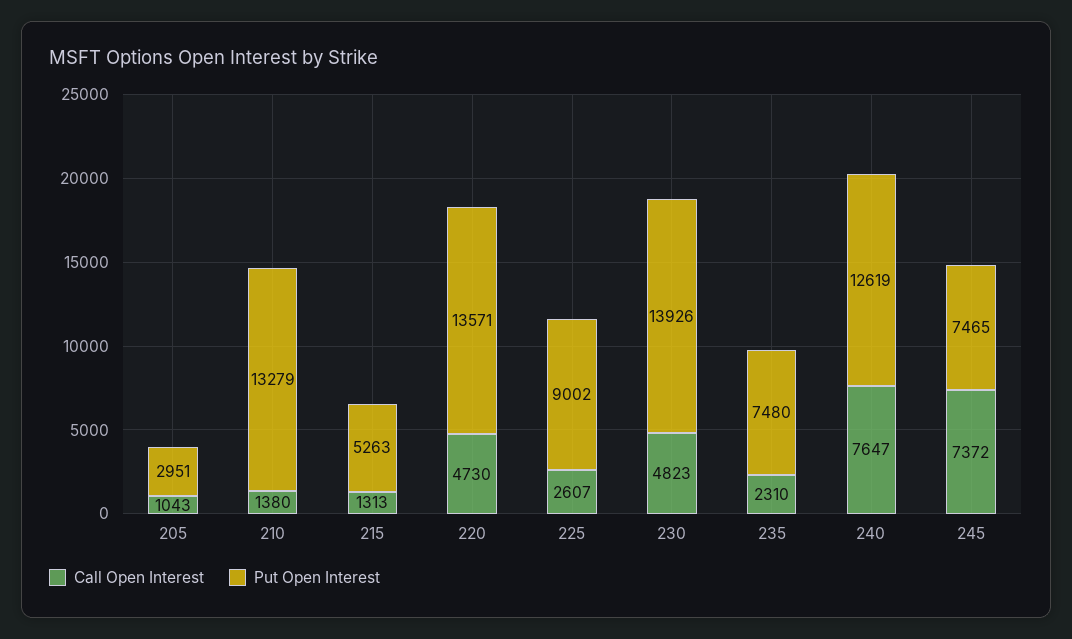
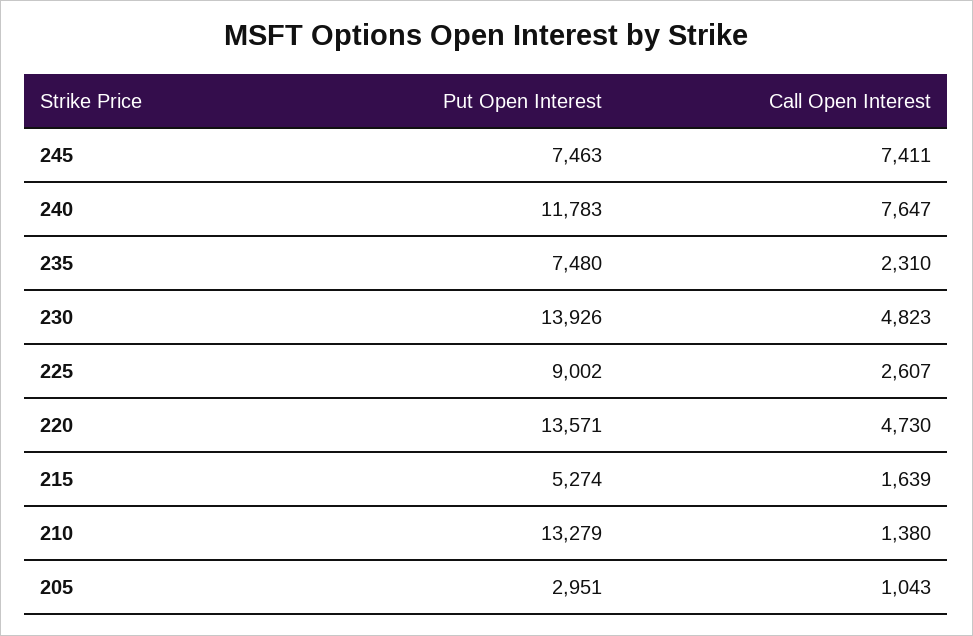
  {
    "Call Open Interest": {
      "205": 1043,
      "210": 1380,
-     "215": 1313,
+     "215": 1639,
      "220": 4730,
      "225": 2607,
      "230": 4823,
      "235": 2310,
      "240": 7647,
-     "245": 7372
+     "245": 7411
    },
    "Put Open Interest": {
      "205": 2951,
      "210": 13279,
-     "215": 5263,
+     "215": 5274,
      "220": 13571,
      "225": 9002,
      "230": 13926,
      "235": 7480,
-     "240": 12619,
+     "240": 11783,
-     "245": 7465
+     "245": 7463
    }
  }

